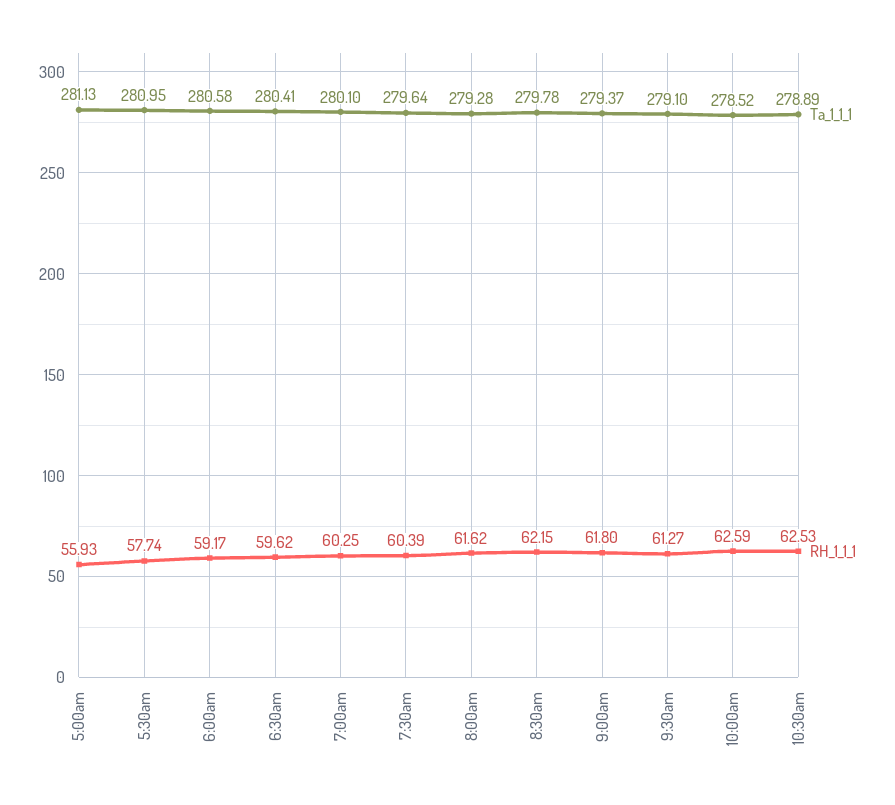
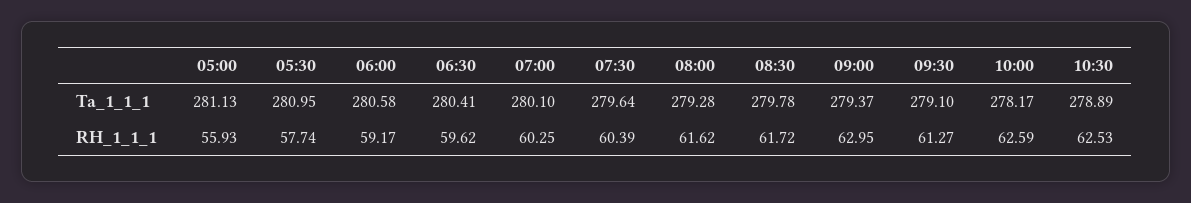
  {
    "Ta_1_1_1": {
      "5:00am": 281.13,
      "5:30am": 280.95,
      "6:00am": 280.58,
      "6:30am": 280.41,
      "7:00am": 280.1,
      "7:30am": 279.64,
      "8:00am": 279.28,
      "8:30am": 279.78,
      "9:00am": 279.37,
      "9:30am": 279.1,
-     "10:00am": 278.52,
+     "10:00am": 278.17,
      "10:30am": 278.89
    },
    "RH_1_1_1": {
      "5:00am": 55.93,
      "5:30am": 57.74,
      "6:00am": 59.17,
      "6:30am": 59.62,
      "7:00am": 60.25,
      "7:30am": 60.39,
      "8:00am": 61.62,
-     "8:30am": 62.15,
+     "8:30am": 61.72,
-     "9:00am": 61.8,
+     "9:00am": 62.95,
      "9:30am": 61.27,
      "10:00am": 62.59,
      "10:30am": 62.53
    }
  }

